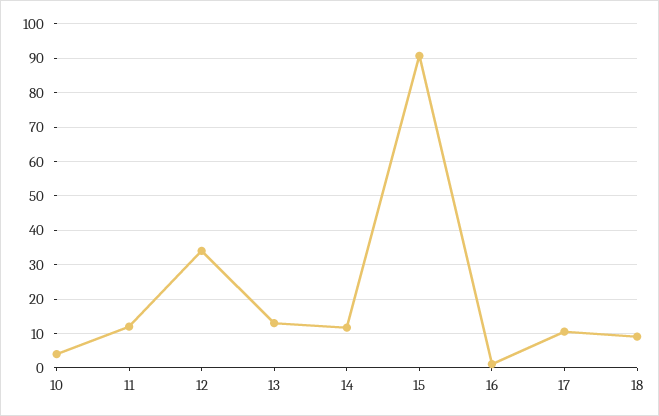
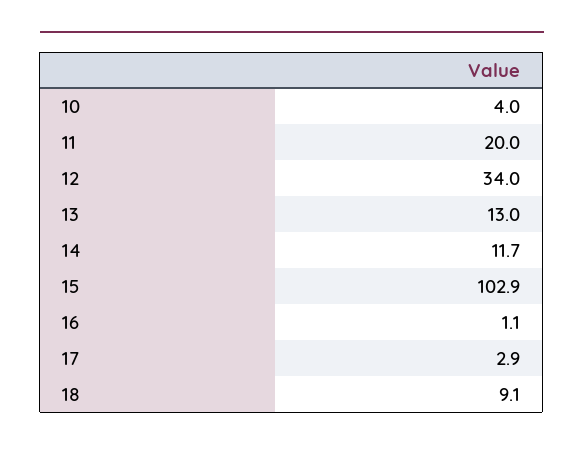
  {
    "10": 4,
-   "11": 12,
+   "11": 20,
    "12": 34,
    "13": 13,
    "14": 11.7,
-   "15": 90,
+   "15": 102.9,
    "16": 1.1,
-   "17": 10,
+   "17": 2.9,
    "18": 9.1
  }

